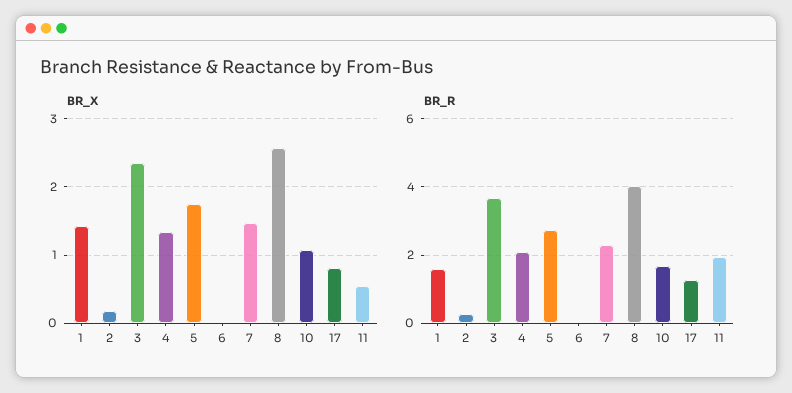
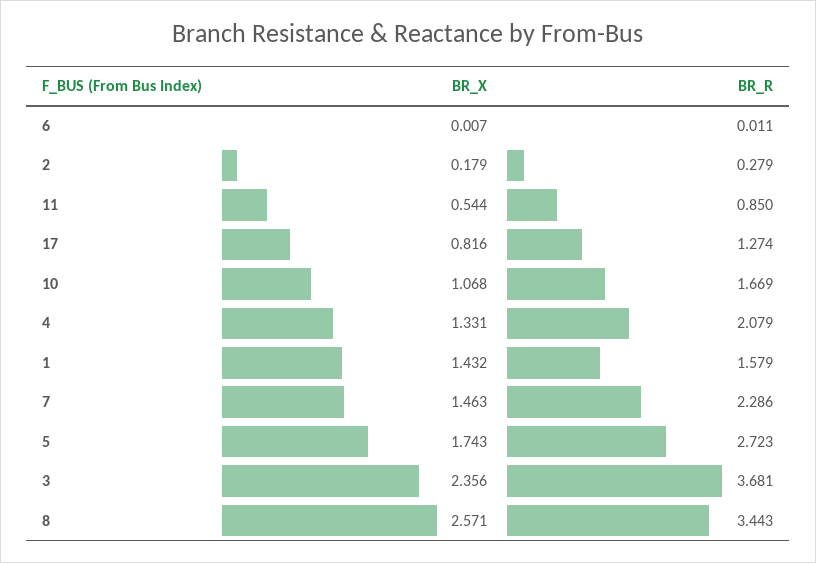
  {
    "BR_X": {
      "1": 1.432,
      "2": 0.179,
      "3": 2.356,
      "4": 1.331,
      "5": 1.743,
      "6": 0.007,
      "7": 1.463,
      "8": 2.571,
      "10": 1.068,
      "17": 0.816,
      "11": 0.544
    },
    "BR_R": {
      "1": 1.579,
      "2": 0.279,
      "3": 3.681,
      "4": 2.079,
      "5": 2.723,
      "6": 0.011,
      "7": 2.286,
-     "8": 4,
+     "8": 3.443,
      "10": 1.669,
      "17": 1.274,
-     "11": 2
+     "11": 0.85
    }
  }

